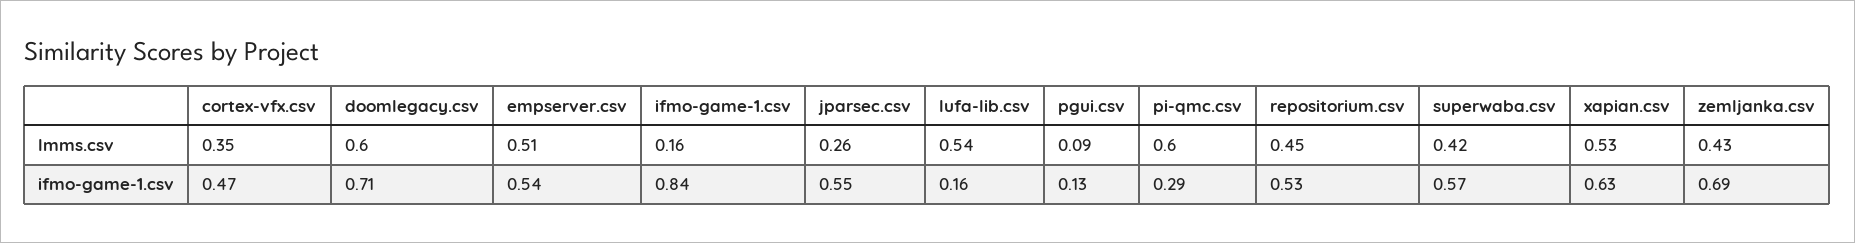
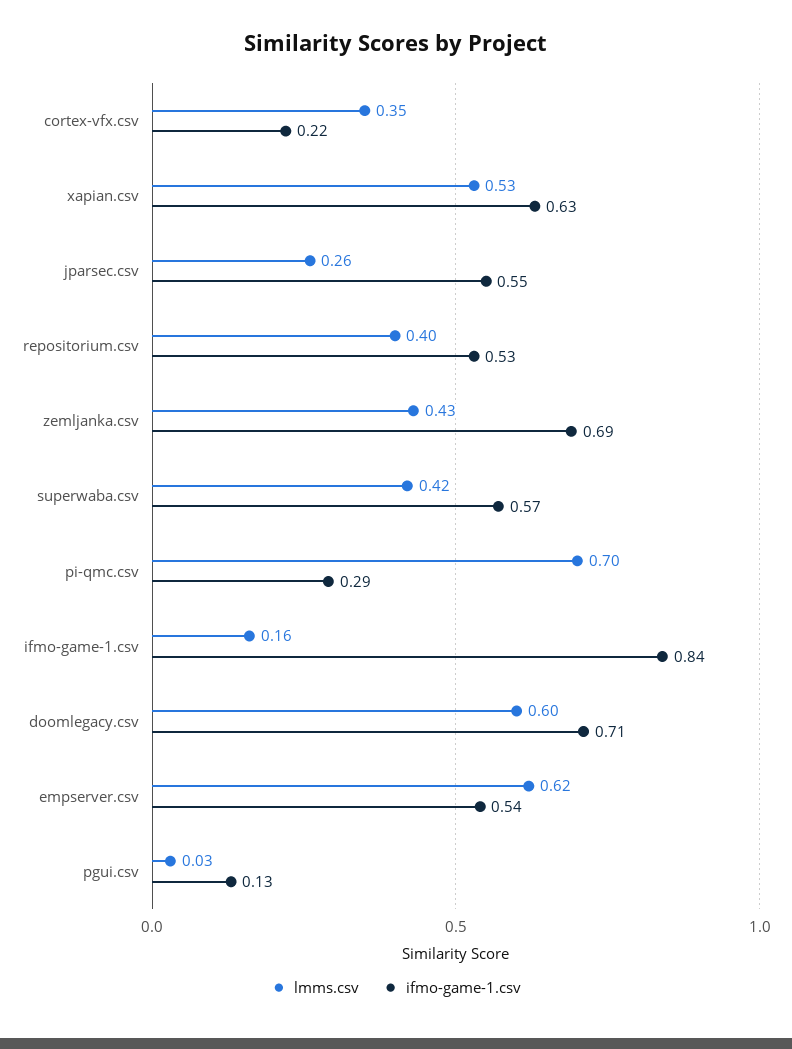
  {
    "lmms.csv": {
      "cortex-vfx.csv": 0.35,
      "doomlegacy.csv": 0.6,
-     "empserver.csv": 0.51,
+     "empserver.csv": 0.62,
      "ifmo-game-1.csv": 0.16,
      "jparsec.csv": 0.26,
-     "lufa-lib.csv": 0.54,
-     "pgui.csv": 0.09,
+     "pgui.csv": 0.03,
-     "pi-qmc.csv": 0.6,
+     "pi-qmc.csv": 0.7,
-     "repositorium.csv": 0.45,
+     "repositorium.csv": 0.4,
      "superwaba.csv": 0.42,
      "xapian.csv": 0.53,
      "zemljanka.csv": 0.43
    },
    "ifmo-game-1.csv": {
-     "cortex-vfx.csv": 0.47,
+     "cortex-vfx.csv": 0.22,
      "doomlegacy.csv": 0.71,
      "empserver.csv": 0.54,
      "ifmo-game-1.csv": 0.84,
      "jparsec.csv": 0.55,
-     "lufa-lib.csv": 0.16,
      "pgui.csv": 0.13,
      "pi-qmc.csv": 0.29,
      "repositorium.csv": 0.53,
      "superwaba.csv": 0.57,
      "xapian.csv": 0.63,
      "zemljanka.csv": 0.69
    }
  }

